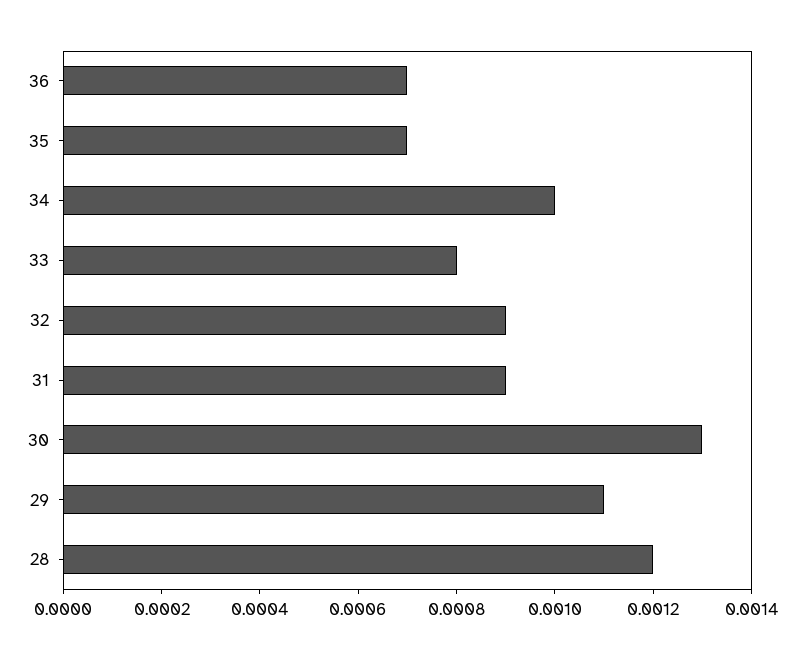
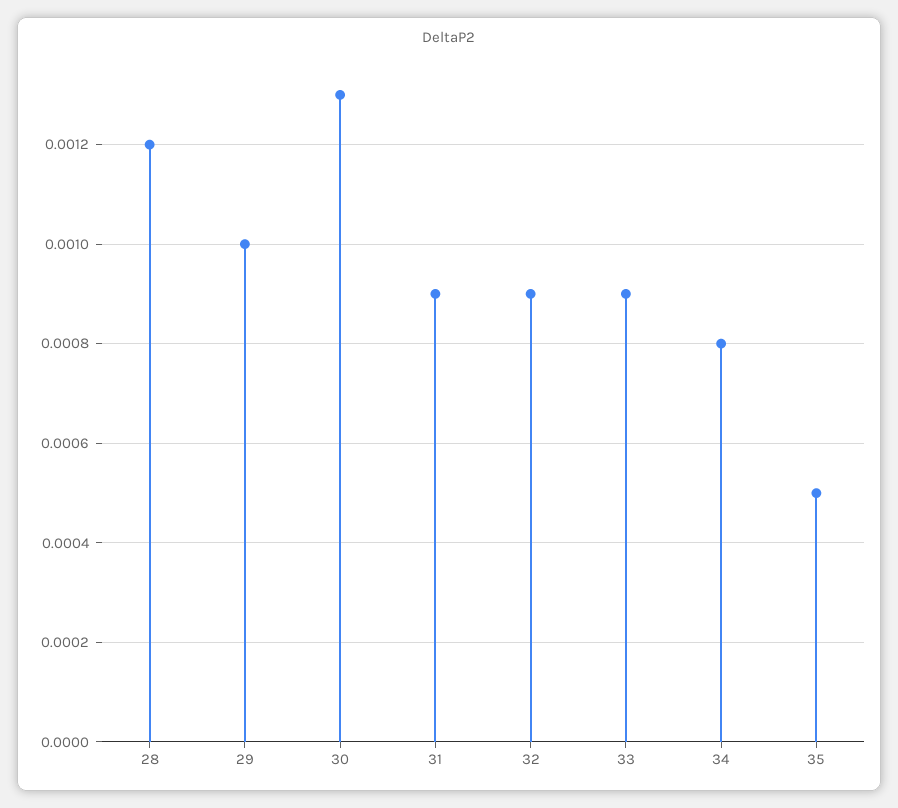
  {
-   "36": 0.0007,
-   "35": 0.0007,
+   "35": 0.0005,
-   "34": 0.001,
+   "34": 0.0008,
-   "33": 0.0008,
+   "33": 0.0009,
    "32": 0.0009,
    "31": 0.0009,
    "30": 0.0013,
-   "29": 0.0011,
+   "29": 0.001,
    "28": 0.0012
  }

